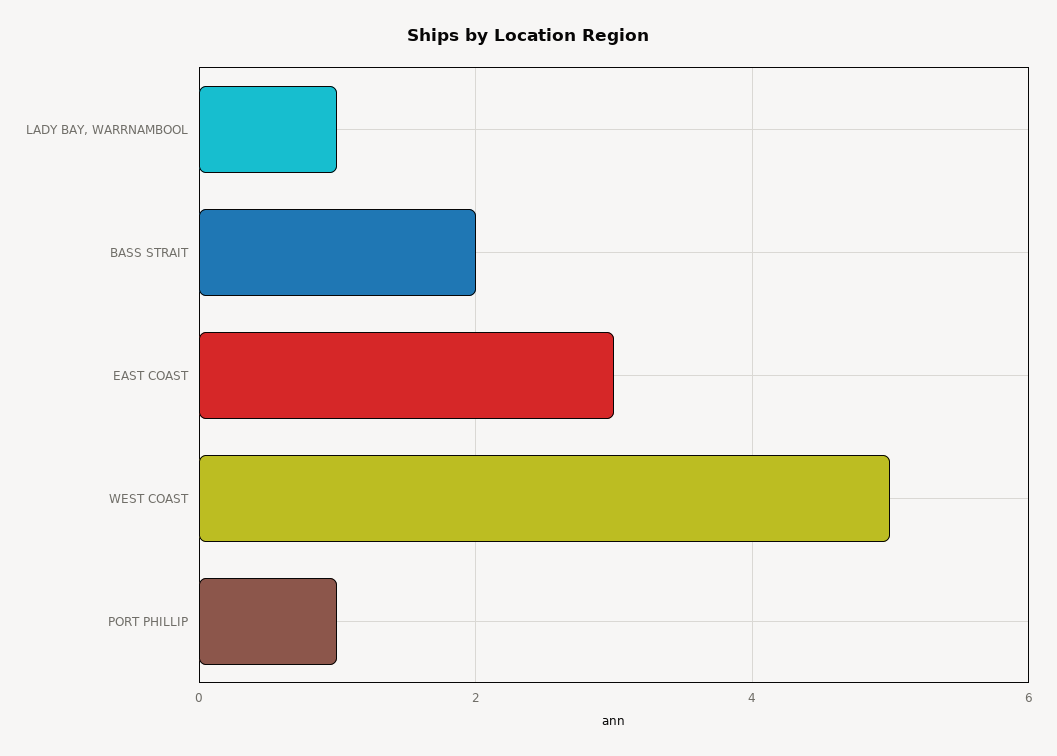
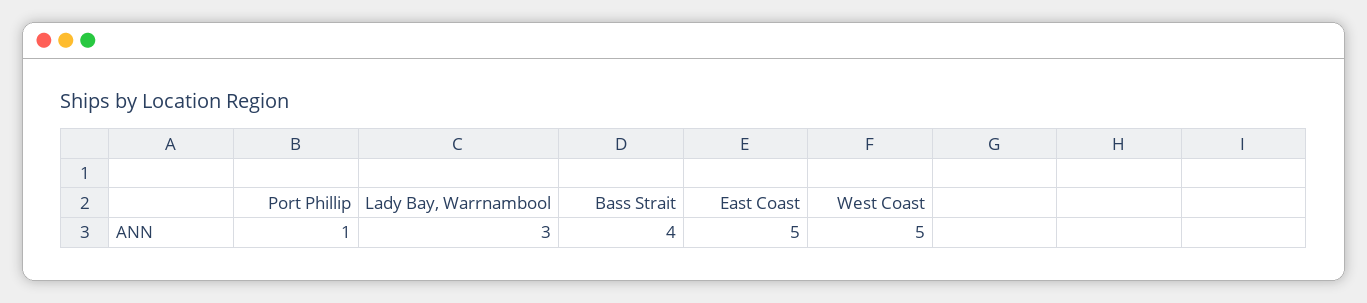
  {
-   "LADY BAY, WARRNAMBOOL": 1,
+   "LADY BAY, WARRNAMBOOL": 3,
-   "BASS STRAIT": 2,
+   "BASS STRAIT": 4,
-   "EAST COAST": 3,
+   "EAST COAST": 5,
    "WEST COAST": 5,
    "PORT PHILLIP": 1
  }

